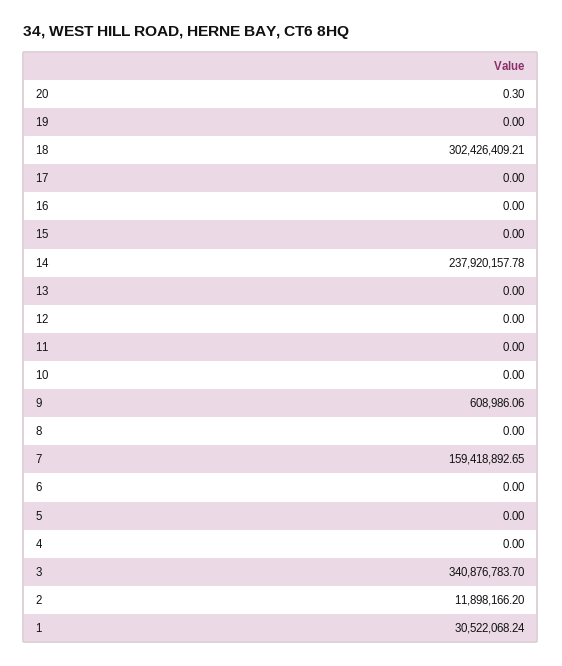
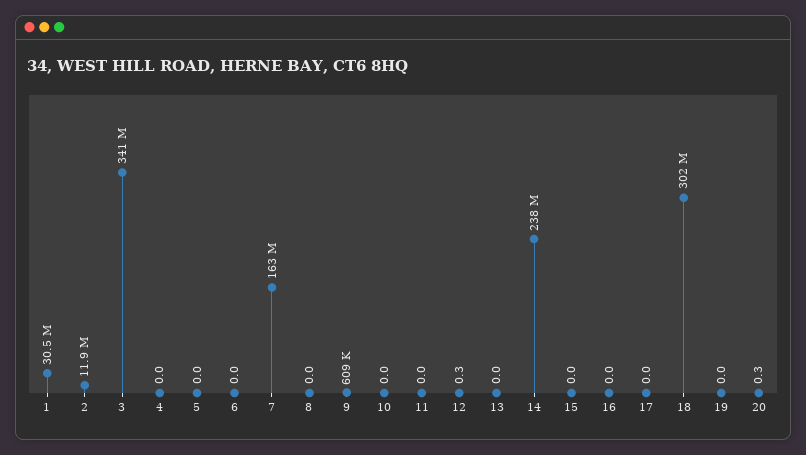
  {
    "20": 0.3,
    "19": 0,
    "18": 302426409.21,
    "17": 0,
    "16": 0,
    "15": 0,
    "14": 237920157.78,
    "13": 0,
-   "12": 0,
+   "12": 0.3,
    "11": 0,
    "10": 0,
    "9": 608986.06,
    "8": 0,
-   "7": 159418892.65,
+   "7": 163000000,
    "6": 0,
    "5": 0,
    "4": 0,
    "3": 340876783.7,
    "2": 11898166.2,
    "1": 30522068.24
  }

